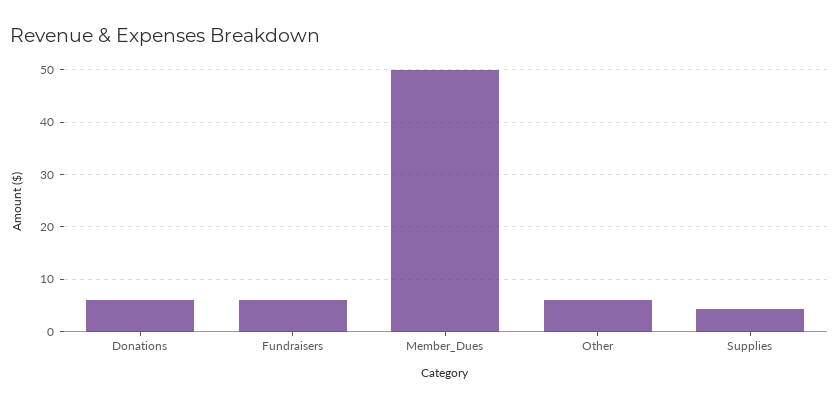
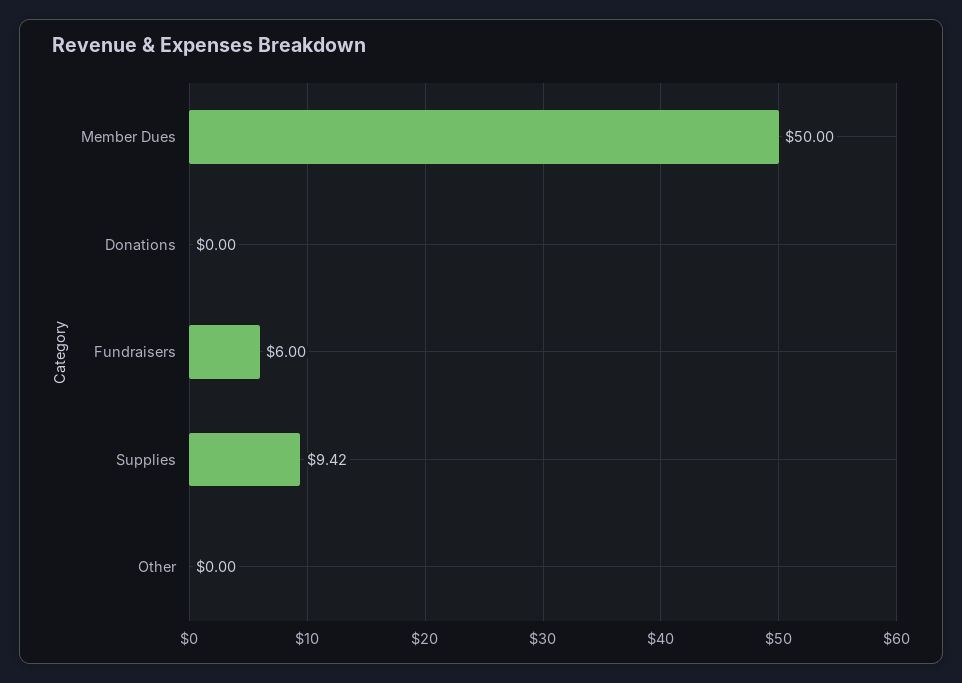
  {
-   "Donations": 6,
+   "Donations": 0,
    "Fundraisers": 6,
    "Member_Dues": 50,
-   "Other": 6,
+   "Other": 0,
-   "Supplies": 4
+   "Supplies": 9.42
  }

